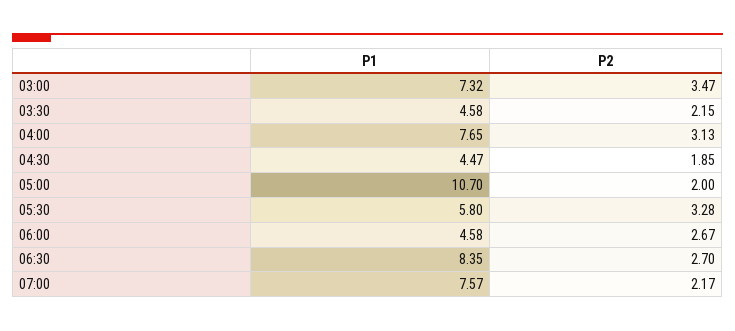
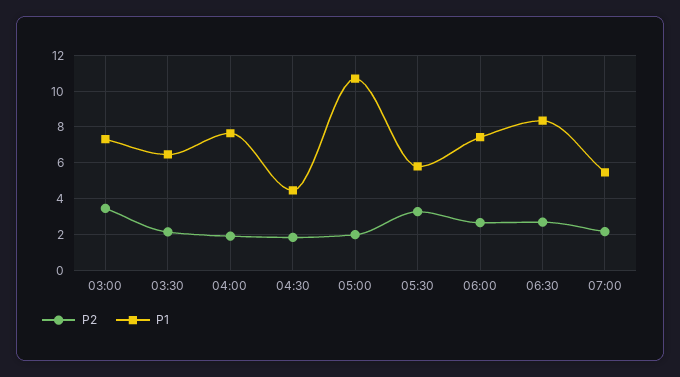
  {
    "P1": {
      "03:00": 7.32,
-     "03:30": 4.58,
+     "03:30": 6.5,
      "04:00": 7.65,
      "04:30": 4.47,
      "05:00": 10.7,
      "05:30": 5.8,
-     "06:00": 4.58,
+     "06:00": 7.5,
      "06:30": 8.35,
-     "07:00": 7.57
+     "07:00": 5.5
    },
    "P2": {
      "03:00": 3.47,
      "03:30": 2.15,
-     "04:00": 3.13,
+     "04:00": 2,
      "04:30": 1.85,
      "05:00": 2,
      "05:30": 3.28,
      "06:00": 2.67,
      "06:30": 2.7,
      "07:00": 2.17
    }
  }

